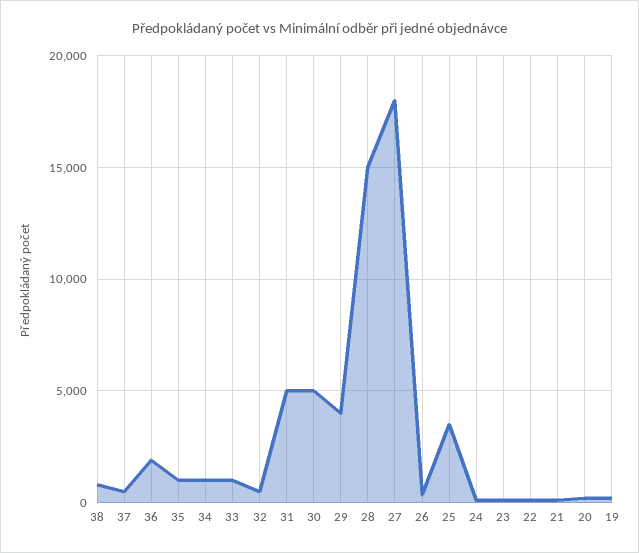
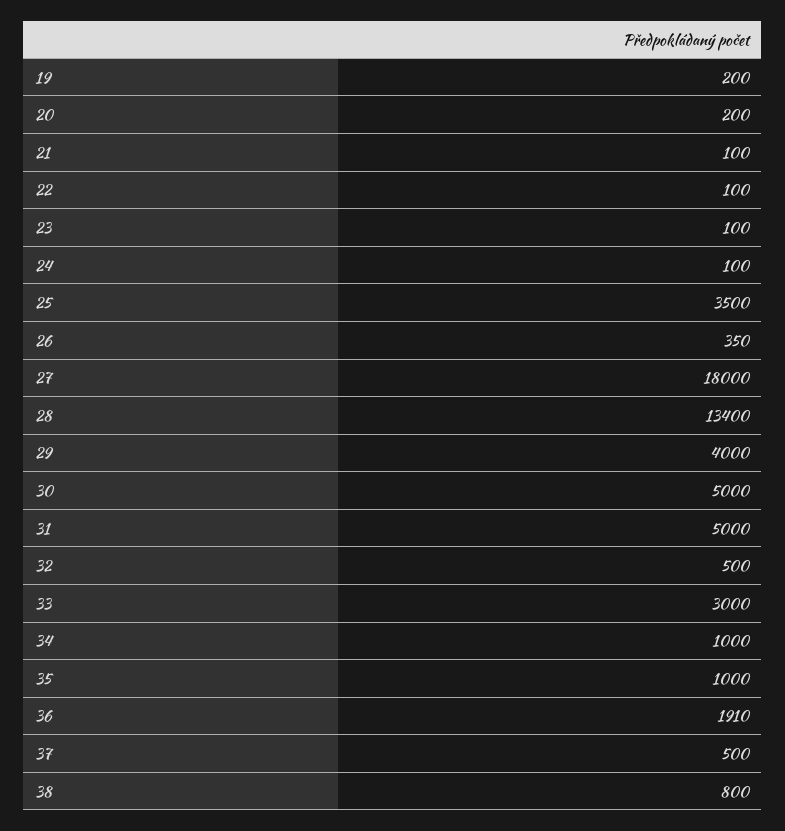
  {
    "38": 800,
    "37": 500,
    "36": 1910,
    "35": 1000,
    "34": 1000,
-   "33": 1000,
+   "33": 3000,
    "32": 500,
    "31": 5000,
    "30": 5000,
    "29": 4000,
-   "28": 15000,
+   "28": 13400,
    "27": 18000,
    "26": 350,
    "25": 3500,
    "24": 100,
    "23": 100,
    "22": 100,
    "21": 100,
    "20": 200,
    "19": 200
  }

